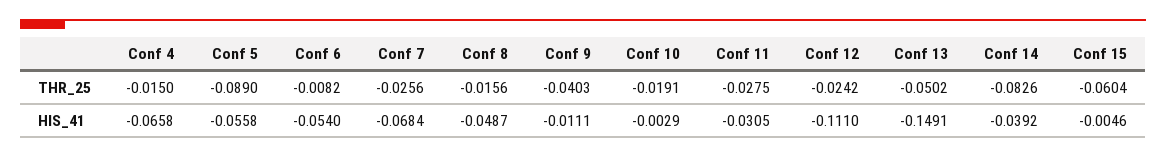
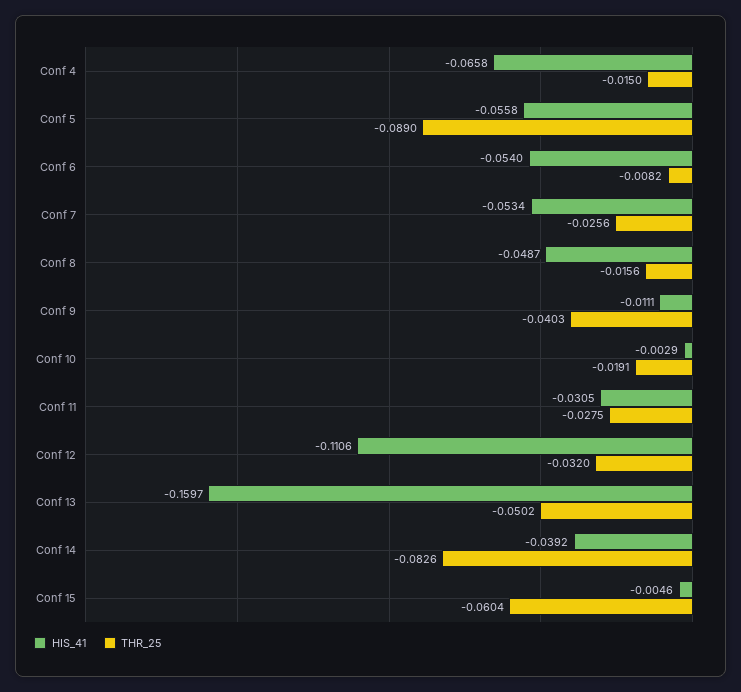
  {
    "THR_25": {
      "Conf 4": -0.015,
      "Conf 5": -0.089,
      "Conf 6": -0.0082,
      "Conf 7": -0.0256,
      "Conf 8": -0.0156,
      "Conf 9": -0.0403,
      "Conf 10": -0.0191,
      "Conf 11": -0.0275,
-     "Conf 12": -0.0242,
+     "Conf 12": -0.032,
      "Conf 13": -0.0502,
      "Conf 14": -0.0826,
      "Conf 15": -0.0604
    },
    "HIS_41": {
      "Conf 4": -0.0658,
      "Conf 5": -0.0558,
      "Conf 6": -0.054,
-     "Conf 7": -0.0684,
+     "Conf 7": -0.0534,
      "Conf 8": -0.0487,
      "Conf 9": -0.0111,
      "Conf 10": -0.0029,
      "Conf 11": -0.0305,
-     "Conf 12": -0.111,
+     "Conf 12": -0.1106,
-     "Conf 13": -0.1491,
+     "Conf 13": -0.1597,
      "Conf 14": -0.0392,
      "Conf 15": -0.0046
    }
  }

